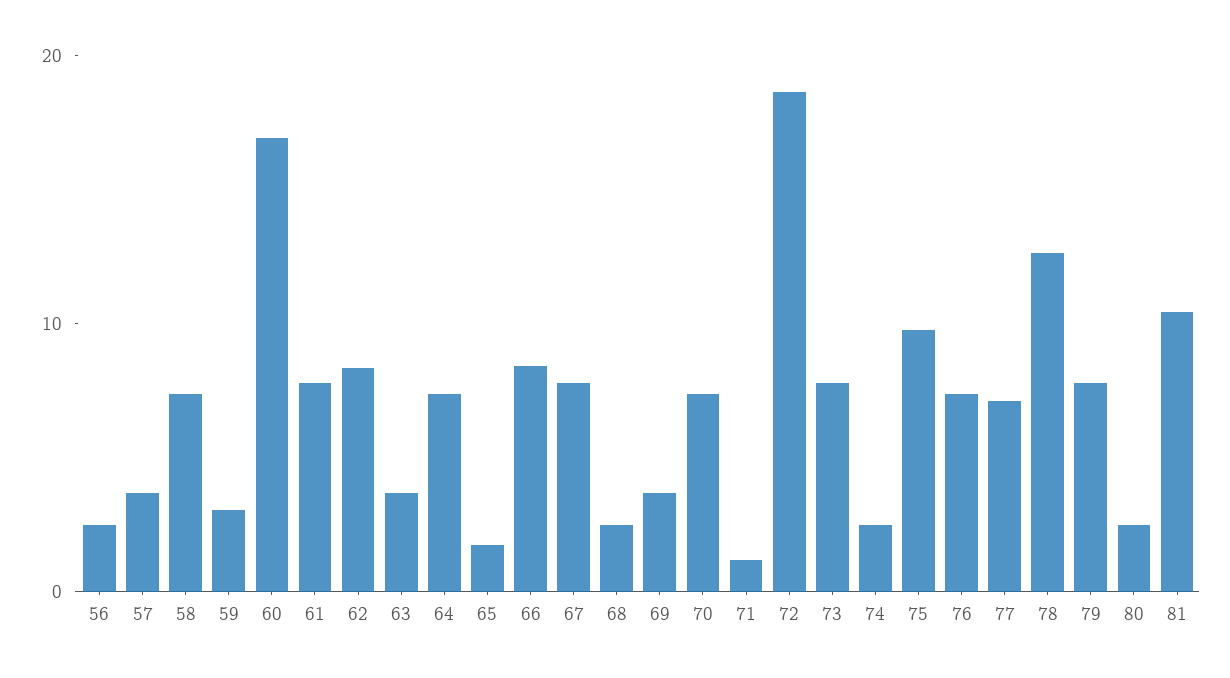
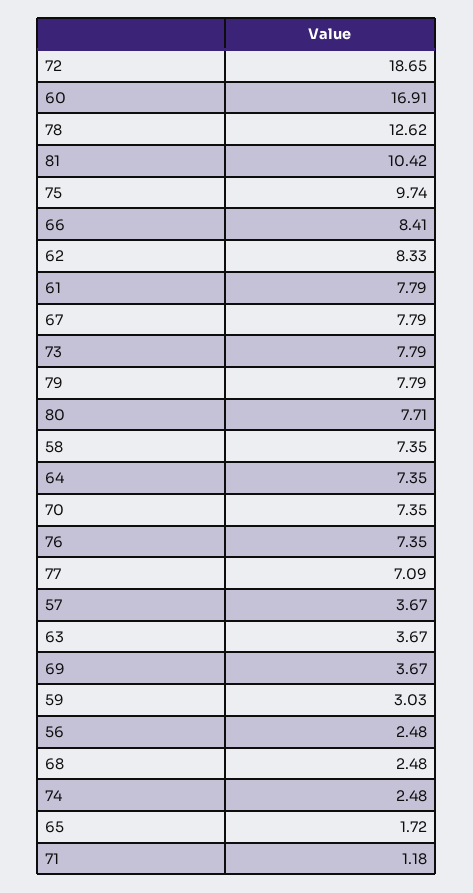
  {
    "56": 2.48,
    "57": 3.67,
    "58": 7.35,
    "59": 3.03,
    "60": 16.91,
    "61": 7.79,
    "62": 8.33,
    "63": 3.67,
    "64": 7.35,
    "65": 1.72,
    "66": 8.41,
    "67": 7.79,
    "68": 2.48,
    "69": 3.67,
    "70": 7.35,
    "71": 1.18,
    "72": 18.65,
    "73": 7.79,
    "74": 2.48,
    "75": 9.74,
    "76": 7.35,
    "77": 7.09,
    "78": 12.62,
    "79": 7.79,
-   "80": 2,
+   "80": 7.71,
    "81": 10.42
  }

